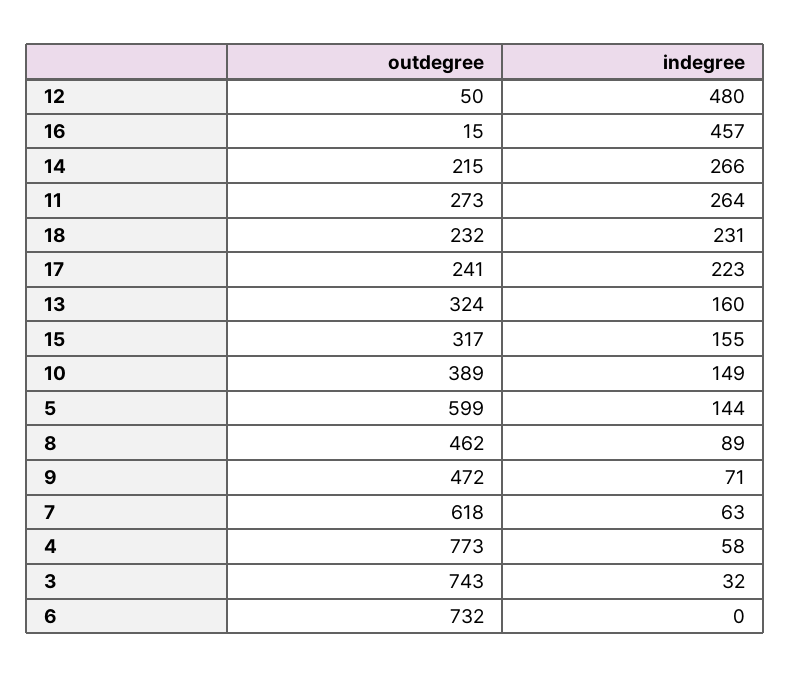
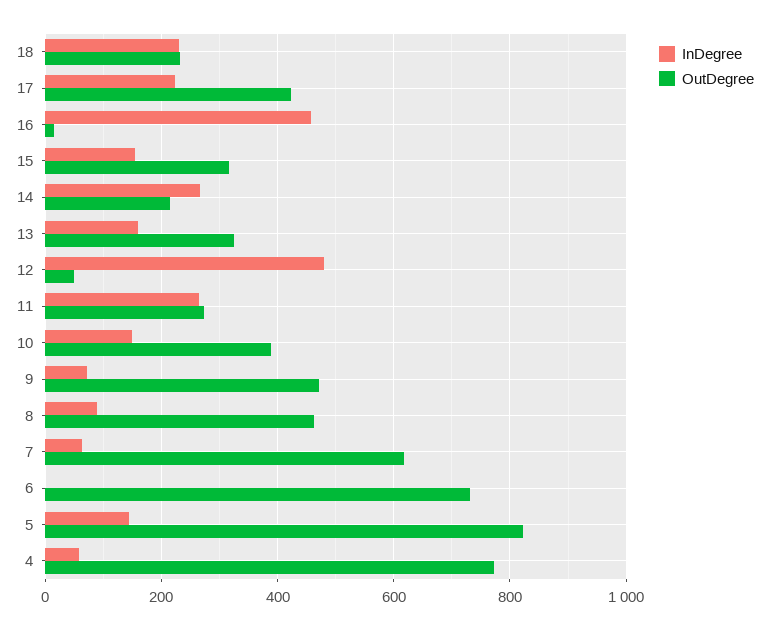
  {
    "outdegree": {
      "12": 50,
      "16": 15,
      "14": 215,
      "11": 273,
      "18": 232,
-     "17": 241,
+     "17": 420,
      "13": 324,
      "15": 317,
      "10": 389,
-     "5": 599,
+     "5": 820,
      "8": 462,
      "9": 472,
      "7": 618,
      "4": 773,
-     "3": 743,
      "6": 732
    },
    "indegree": {
      "12": 480,
      "16": 457,
      "14": 266,
      "11": 264,
      "18": 231,
      "17": 223,
      "13": 160,
      "15": 155,
      "10": 149,
      "5": 144,
      "8": 89,
      "9": 71,
      "7": 63,
      "4": 58,
-     "3": 32,
      "6": 0
    }
  }

